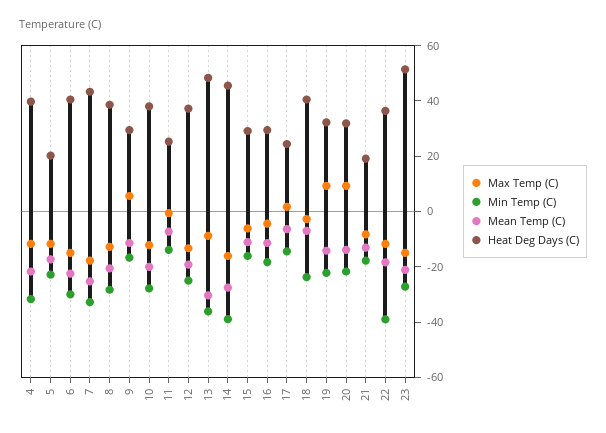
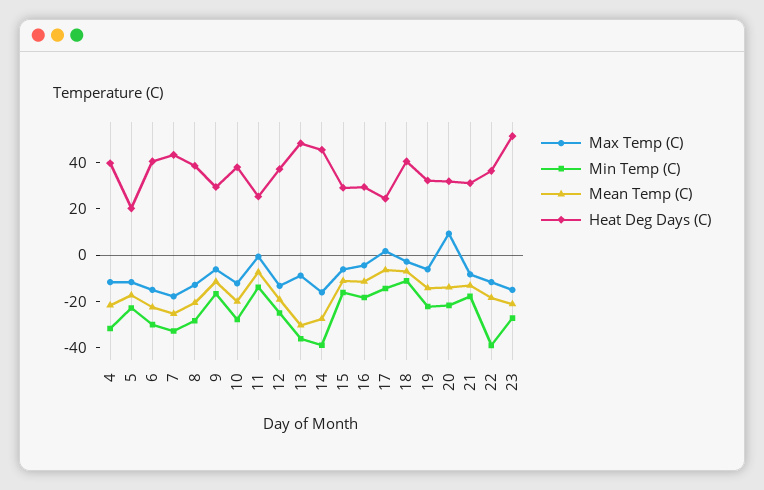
  {
    "Max Temp (C)": {
      "4": -10,
      "5": -10,
      "6": -15,
      "7": -20,
      "8": -15,
-     "9": 5,
+     "9": -5,
      "10": -10,
      "11": 0,
      "12": -15,
      "13": -10,
      "14": -15,
      "15": -5,
      "16": -5,
      "17": 0,
      "18": -5,
-     "19": 10,
+     "19": -5,
      "20": 10,
      "21": -10,
      "22": -10,
      "23": -15
    },
    "Min Temp (C)": {
      "4": -30,
      "5": -25,
      "6": -30,
      "7": -35,
      "8": -30,
      "9": -15,
      "10": -30,
      "11": -15,
      "12": -25,
      "13": -35,
      "14": -40,
      "15": -15,
      "16": -20,
      "17": -15,
-     "18": -25,
+     "18": -10,
      "19": -20,
      "20": -20,
      "21": -20,
      "22": -40,
      "23": -25
    },
    "Mean Temp (C)": {
      "4": -20,
      "5": -15,
      "6": -25,
      "7": -25,
      "8": -20,
      "9": -10,
      "10": -20,
      "11": -5,
      "12": -20,
      "13": -30,
      "14": -30,
      "15": -10,
      "16": -10,
      "17": -5,
      "18": -5,
      "19": -15,
      "20": -15,
      "21": -15,
      "22": -20,
      "23": -20
    },
    "Heat Deg Days (C)": {
      "4": 40,
      "5": 20,
      "6": 40,
      "7": 45,
      "8": 40,
      "9": 30,
      "10": 40,
      "11": 25,
      "12": 35,
      "13": 50,
      "14": 45,
      "15": 30,
      "16": 30,
      "17": 25,
      "18": 40,
      "19": 30,
      "20": 30,
-     "21": 20,
+     "21": 30,
      "22": 35,
      "23": 50
    }
  }

